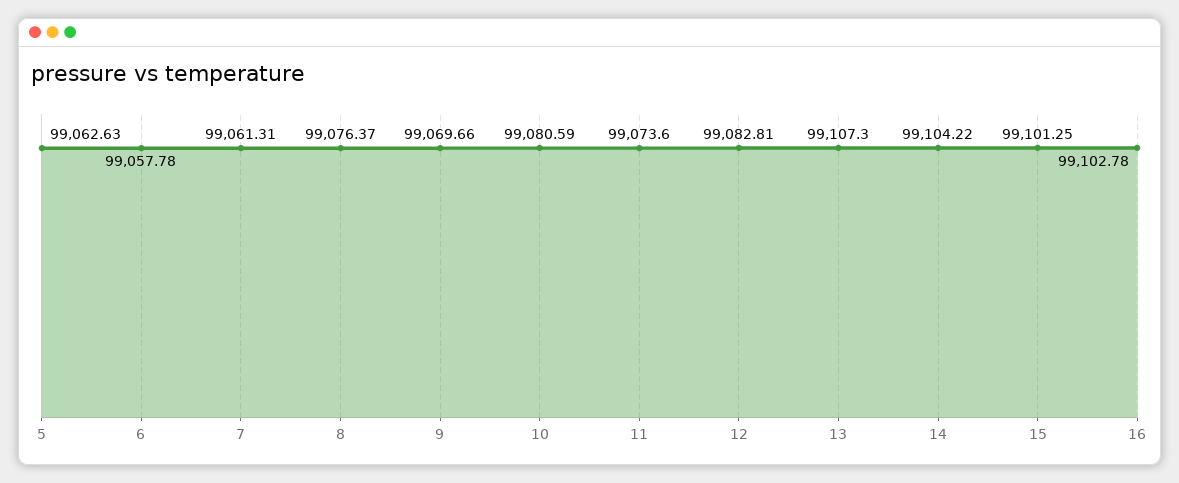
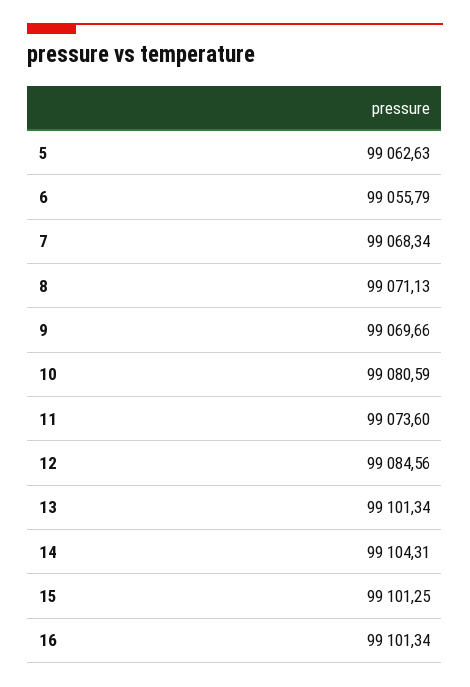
  {
    "5": 99062.63,
-   "6": 99057.78,
+   "6": 99055.79,
-   "7": 99061.31,
+   "7": 99068.34,
-   "8": 99076.37,
+   "8": 99071.13,
    "9": 99069.66,
    "10": 99080.59,
    "11": 99073.6,
-   "12": 99082.81,
+   "12": 99084.56,
-   "13": 99107.3,
+   "13": 99101.34,
-   "14": 99104.22,
+   "14": 99104.31,
    "15": 99101.25,
-   "16": 99102.78
+   "16": 99101.34
  }

